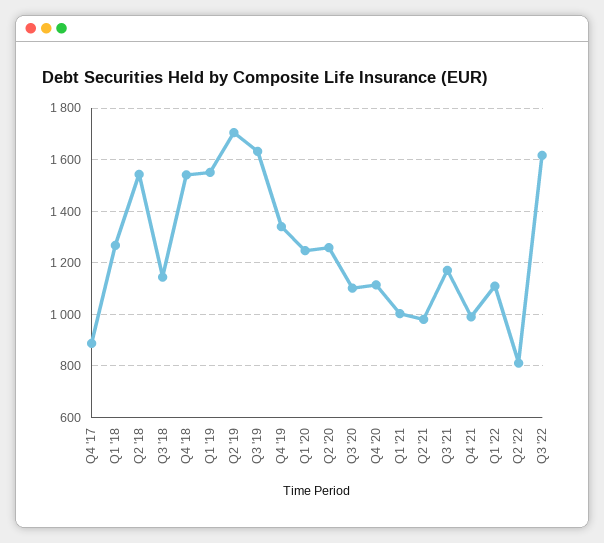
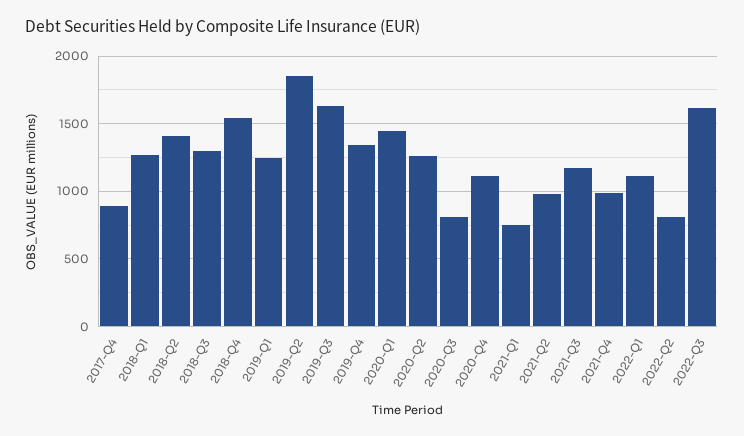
  {
    "Q4 '17": 900,
    "Q1 '18": 1275,
-   "Q2 '18": 1550,
+   "Q2 '18": 1400,
-   "Q3 '18": 1150,
+   "Q3 '18": 1300,
    "Q4 '18": 1550,
-   "Q1 '19": 1550,
+   "Q1 '19": 1250,
-   "Q2 '19": 1700,
+   "Q2 '19": 1850,
    "Q3 '19": 1625,
    "Q4 '19": 1350,
-   "Q1 '20": 1250,
+   "Q1 '20": 1450,
    "Q2 '20": 1250,
-   "Q3 '20": 1100,
+   "Q3 '20": 800,
    "Q4 '20": 1125,
-   "Q1 '21": 1000,
+   "Q1 '21": 750,
    "Q2 '21": 975,
    "Q3 '21": 1175,
    "Q4 '21": 1000,
    "Q1 '22": 1100,
    "Q2 '22": 800,
    "Q3 '22": 1625
  }

